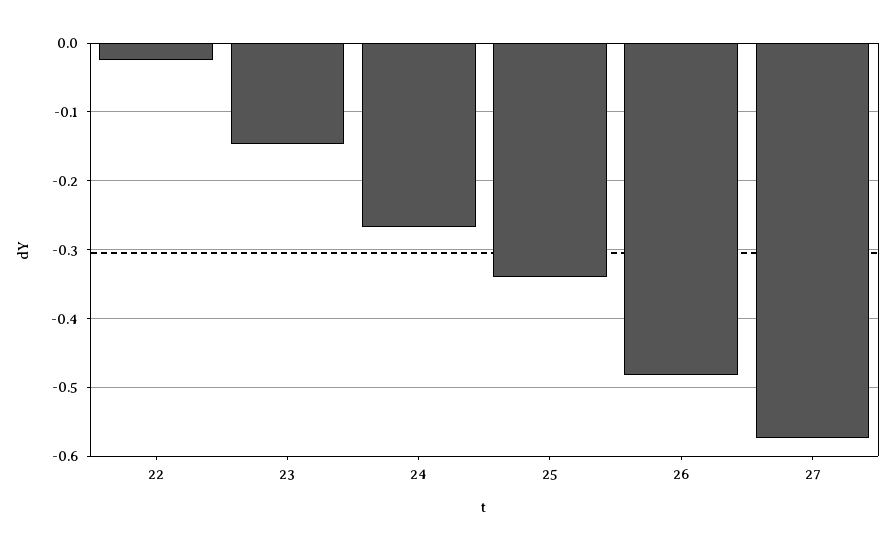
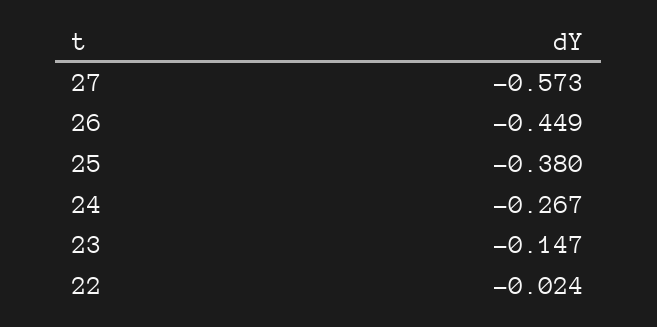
  {
    "22": -0.024,
    "23": -0.147,
    "24": -0.267,
-   "25": -0.34,
+   "25": -0.38,
-   "26": -0.48,
+   "26": -0.449,
    "27": -0.573
  }

